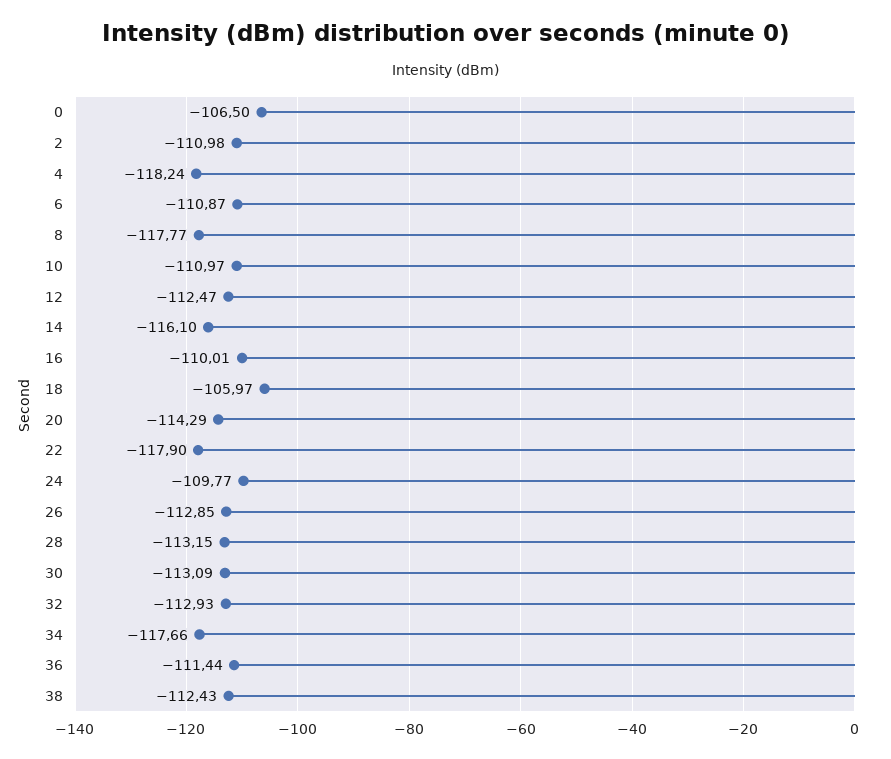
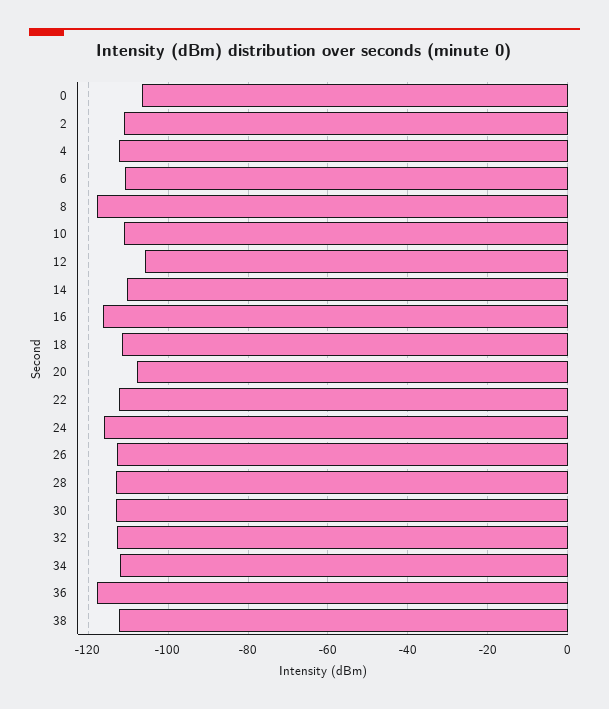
  {
    "0": -106.5,
    "2": -110.98,
-   "4": -118.24,
+   "4": -112,
    "6": -110.87,
    "8": -117.77,
    "10": -110.97,
-   "12": -112.47,
+   "12": -106,
-   "14": -116.1,
+   "14": -110,
-   "16": -110.01,
+   "16": -116,
-   "18": -105.97,
+   "18": -112,
-   "20": -114.29,
+   "20": -108,
-   "22": -117.9,
+   "22": -112,
-   "24": -109.77,
+   "24": -116,
    "26": -112.85,
    "28": -113.15,
    "30": -113.09,
    "32": -112.93,
-   "34": -117.66,
+   "34": -112,
-   "36": -111.44,
+   "36": -118,
    "38": -112.43
  }

